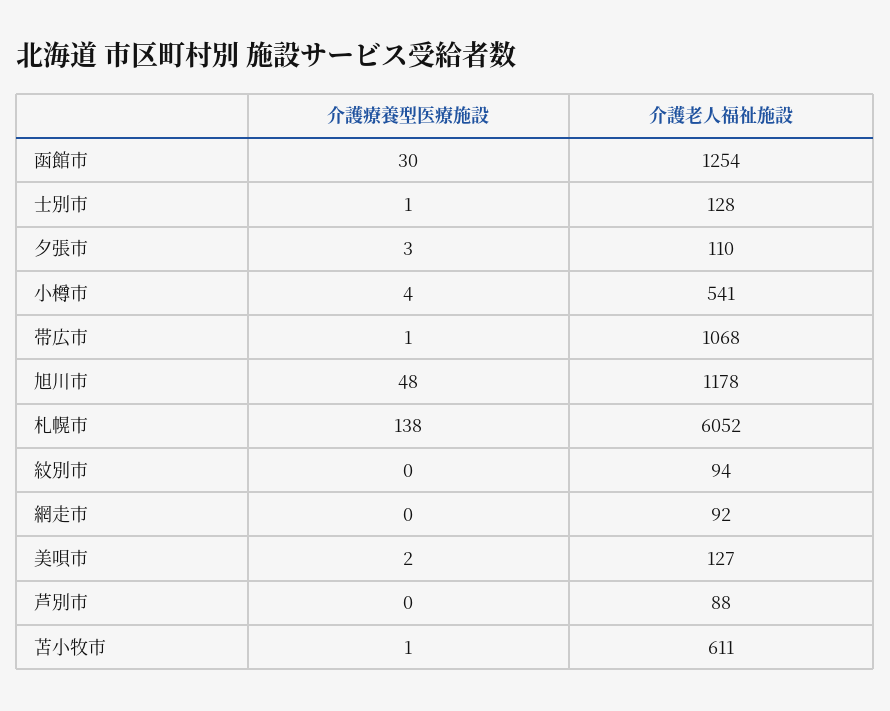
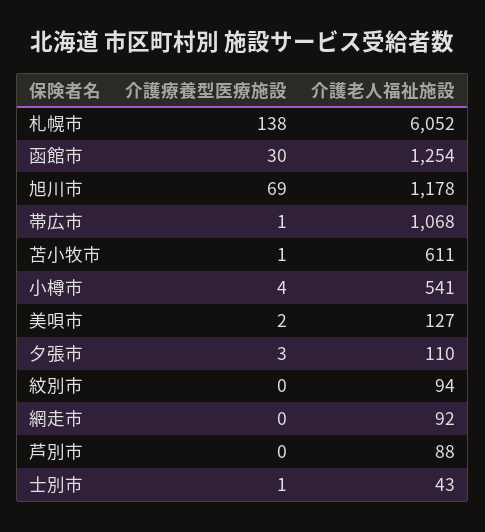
  {
    "介護療養型医療施設": {
      "函館市": 30,
      "士別市": 1,
      "夕張市": 3,
      "小樽市": 4,
      "帯広市": 1,
-     "旭川市": 48,
+     "旭川市": 69,
      "札幌市": 138,
      "紋別市": 0,
      "網走市": 0,
      "美唄市": 2,
      "芦別市": 0,
      "苫小牧市": 1
    },
    "介護老人福祉施設": {
      "函館市": 1254,
-     "士別市": 128,
+     "士別市": 43,
      "夕張市": 110,
      "小樽市": 541,
      "帯広市": 1068,
      "旭川市": 1178,
      "札幌市": 6052,
      "紋別市": 94,
      "網走市": 92,
      "美唄市": 127,
      "芦別市": 88,
      "苫小牧市": 611
    }
  }

